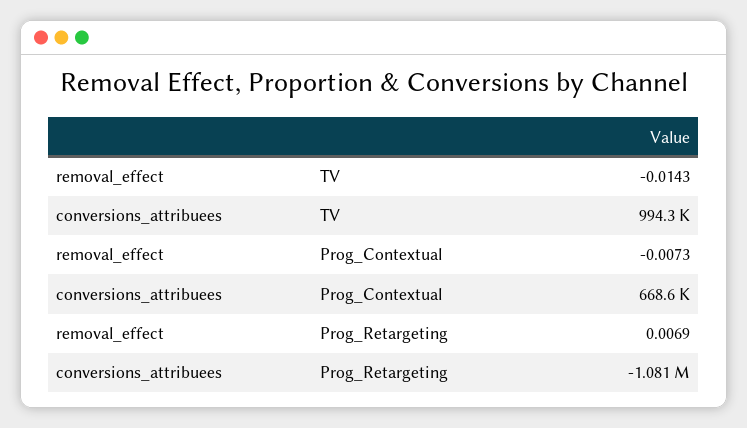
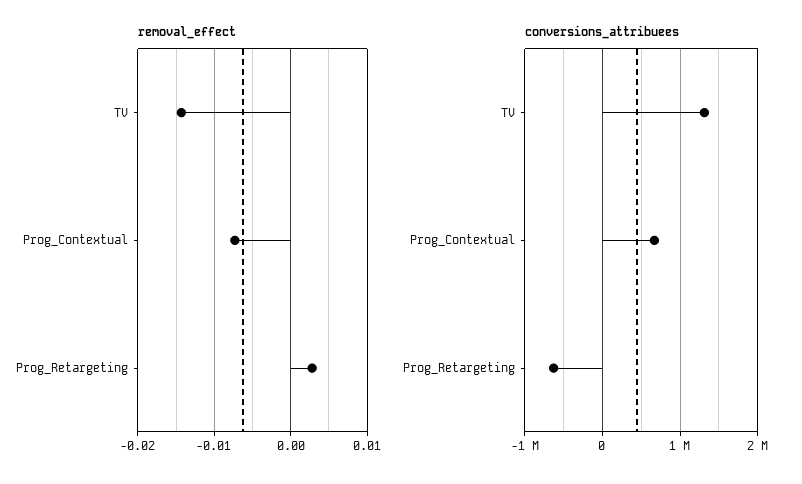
  {
    "removal_effect": {
      "TV": -0.0143,
      "Prog_Contextual": -0.0073,
-     "Prog_Retargeting": 0.0069
+     "Prog_Retargeting": 0.003
    },
    "conversions_attribuees": {
-     "TV": 994300,
+     "TV": 1300000,
      "Prog_Contextual": 668600,
-     "Prog_Retargeting": -1081000
+     "Prog_Retargeting": -600000
    }
  }

